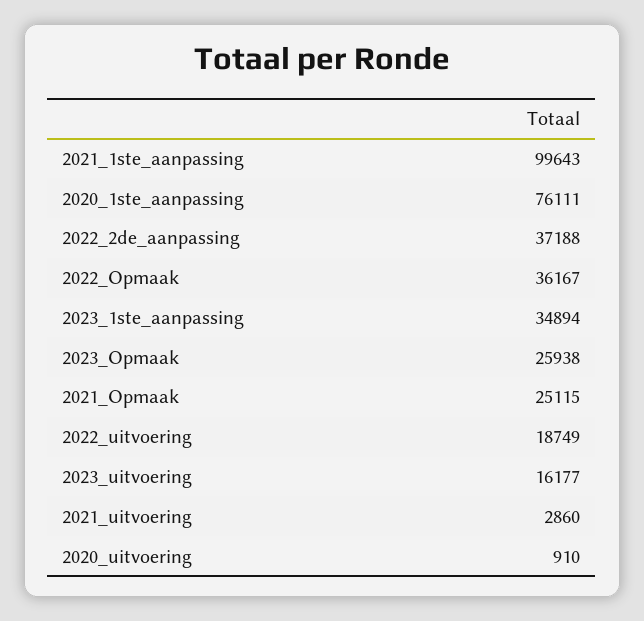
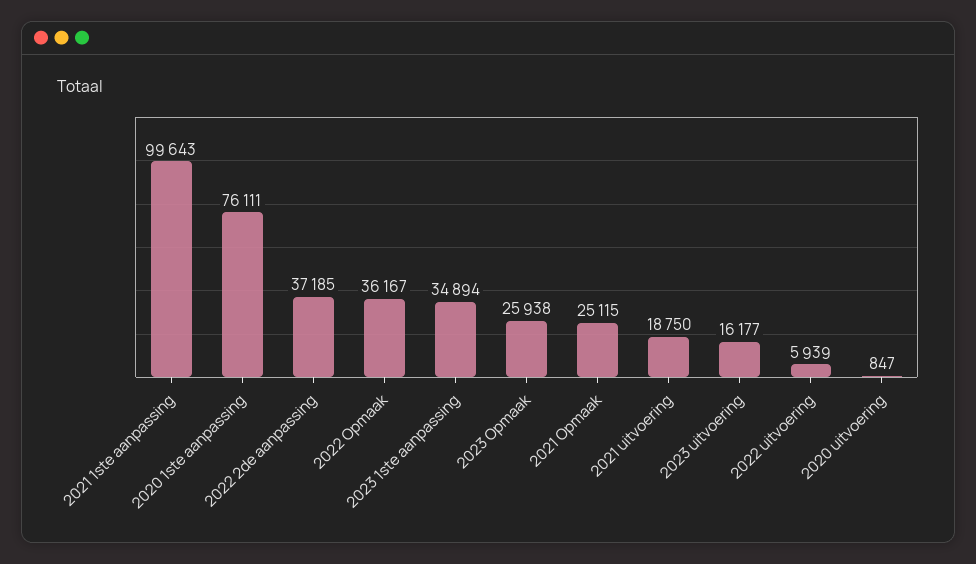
  {
    "2021_1ste_aanpassing": 99643,
    "2020_1ste_aanpassing": 76111,
-   "2022_2de_aanpassing": 37188,
+   "2022_2de_aanpassing": 37185,
    "2022_Opmaak": 36167,
    "2023_1ste_aanpassing": 34894,
    "2023_Opmaak": 25938,
    "2021_Opmaak": 25115,
-   "2022_uitvoering": 18749,
+   "2022_uitvoering": 5939,
    "2023_uitvoering": 16177,
-   "2021_uitvoering": 2860,
+   "2021_uitvoering": 18750,
-   "2020_uitvoering": 910
+   "2020_uitvoering": 847
  }

